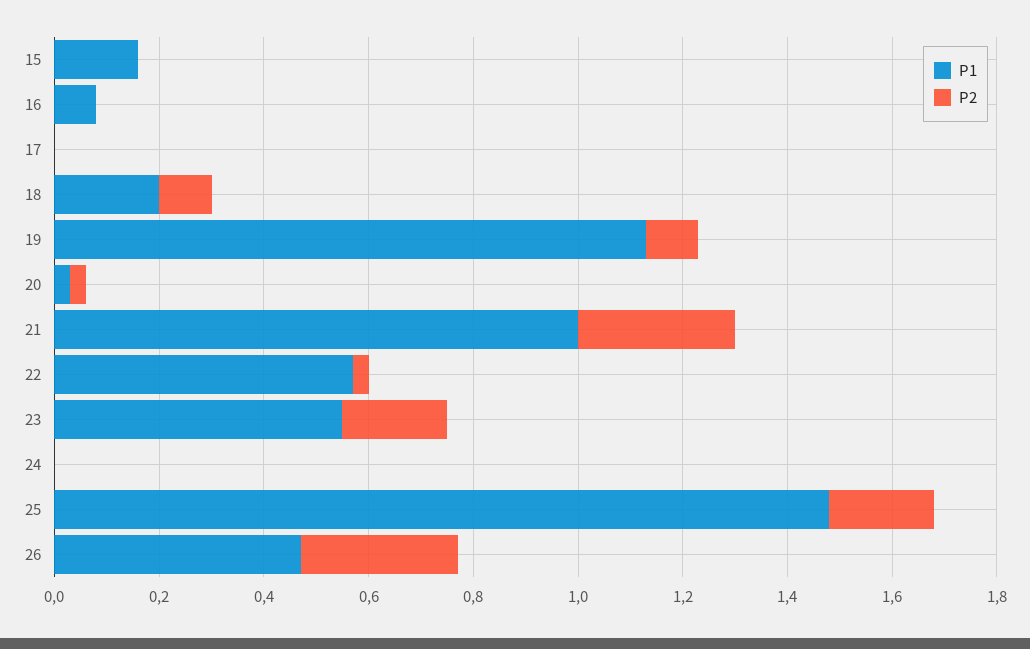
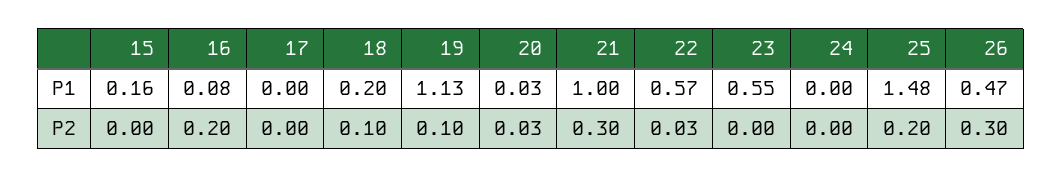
  {
    "P1": {
      "15": 0.16,
      "16": 0.08,
      "17": 0,
      "18": 0.2,
      "19": 1.13,
      "20": 0.03,
      "21": 1,
      "22": 0.57,
      "23": 0.55,
      "24": 0,
      "25": 1.48,
      "26": 0.47
    },
    "P2": {
      "15": 0,
-     "16": 0,
+     "16": 0.2,
      "17": 0,
      "18": 0.1,
      "19": 0.1,
      "20": 0.03,
      "21": 0.3,
      "22": 0.03,
-     "23": 0.2,
+     "23": 0,
      "24": 0,
      "25": 0.2,
      "26": 0.3
    }
  }

